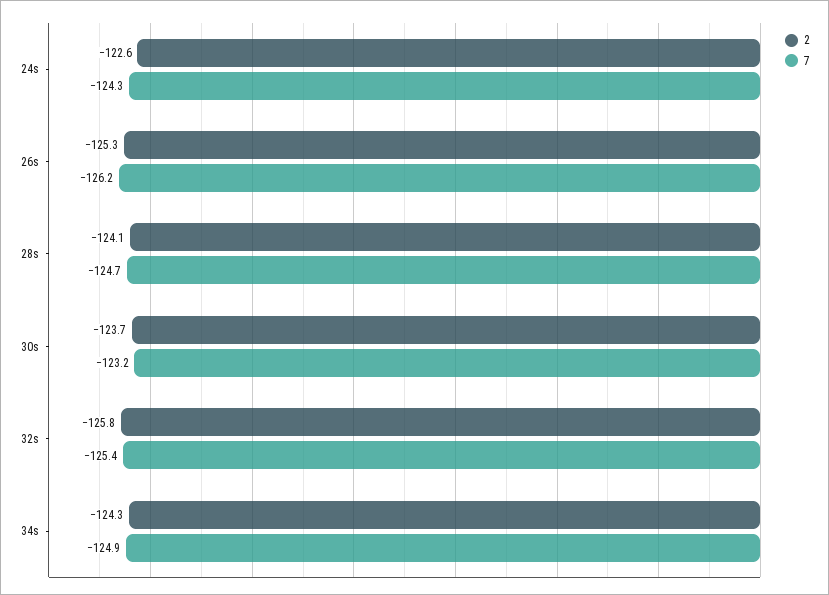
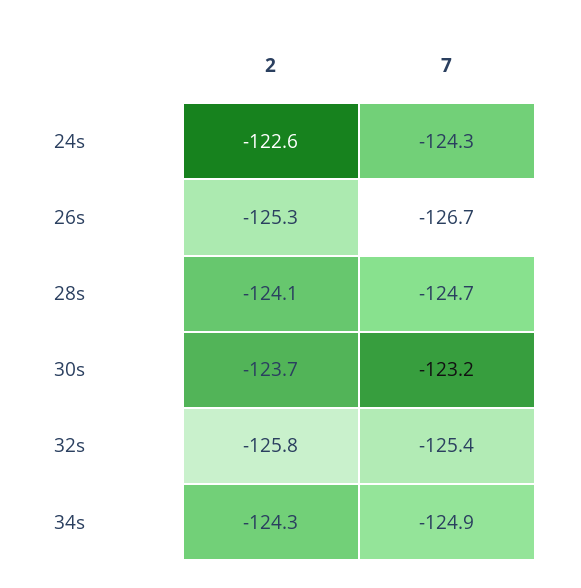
  {
    "2": {
      "24s": -122.6,
      "26s": -125.3,
      "28s": -124.1,
      "30s": -123.7,
      "32s": -125.8,
      "34s": -124.3
    },
    "7": {
      "24s": -124.3,
-     "26s": -126.2,
+     "26s": -126.7,
      "28s": -124.7,
      "30s": -123.2,
      "32s": -125.4,
      "34s": -124.9
    }
  }

